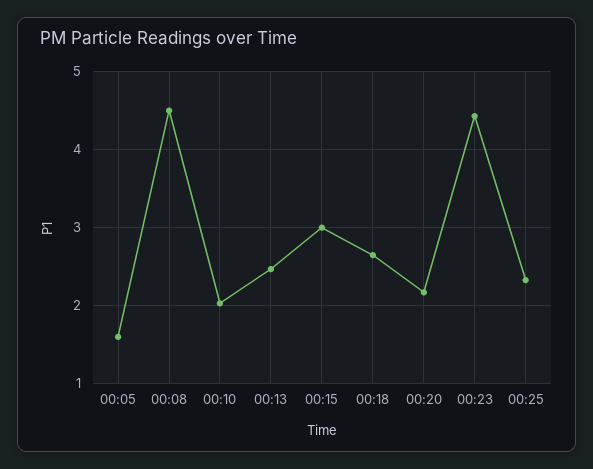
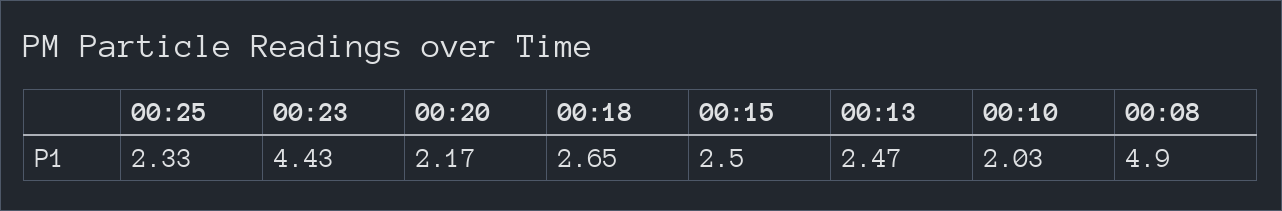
  {
-   "00:05": 1.6,
-   "00:08": 4.5,
+   "00:08": 4.9,
    "00:10": 2.03,
    "00:13": 2.47,
-   "00:15": 3,
+   "00:15": 2.5,
    "00:18": 2.65,
    "00:20": 2.17,
    "00:23": 4.43,
    "00:25": 2.33
  }

